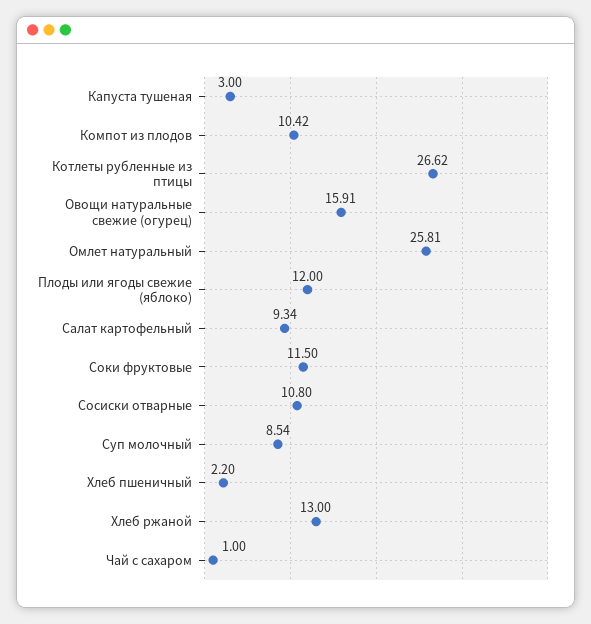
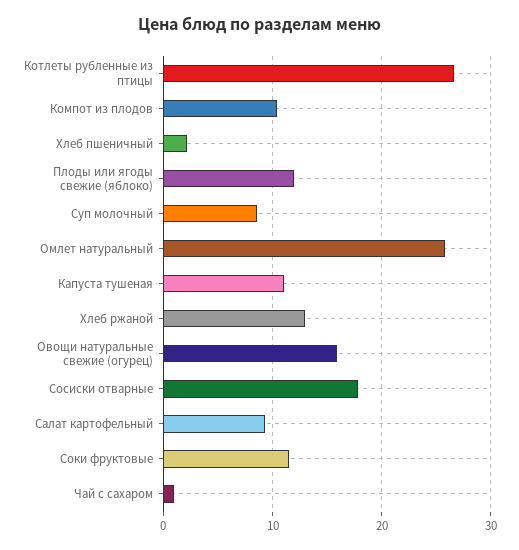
  {
-   "Капуста тушеная": 3,
+   "Капуста тушеная": 11,
    "Компот из плодов": 10.42,
    "Котлеты рубленные из птицы": 26.62,
    "Овощи натуральные свежие (огурец)": 15.91,
    "Омлет натуральный": 25.81,
    "Плоды или ягоды свежие (яблоко)": 12,
    "Салат картофельный": 9.34,
    "Соки фруктовые": 11.5,
-   "Сосиски отварные": 10.8,
+   "Сосиски отварные": 18,
    "Суп молочный": 8.54,
    "Хлеб пшеничный": 2.2,
    "Хлеб ржаной": 13,
    "Чай с сахаром": 1
  }

